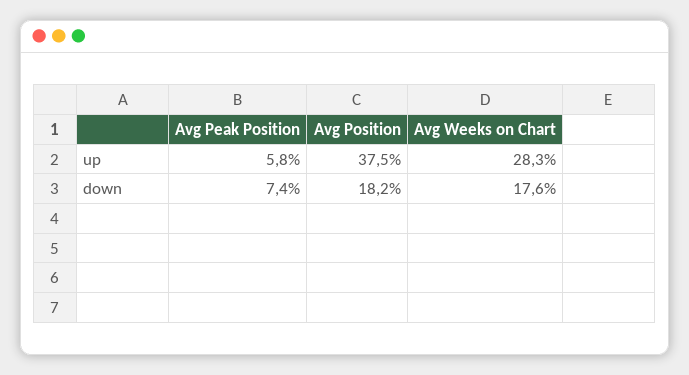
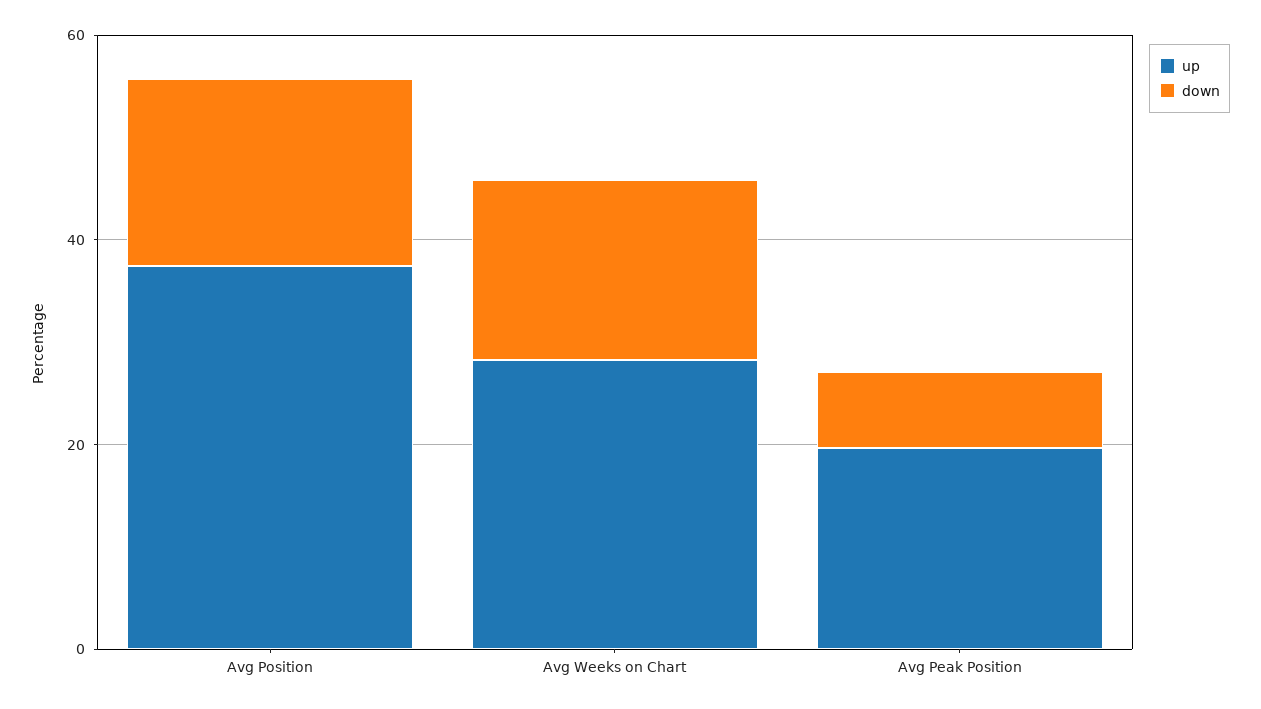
  {
    "up": {
-     "Avg Peak Position": 5.8,
+     "Avg Peak Position": 20,
      "Avg Position": 37.5,
      "Avg Weeks on Chart": 28.3
    },
    "down": {
      "Avg Peak Position": 7.4,
      "Avg Position": 18.2,
      "Avg Weeks on Chart": 17.6
    }
  }

